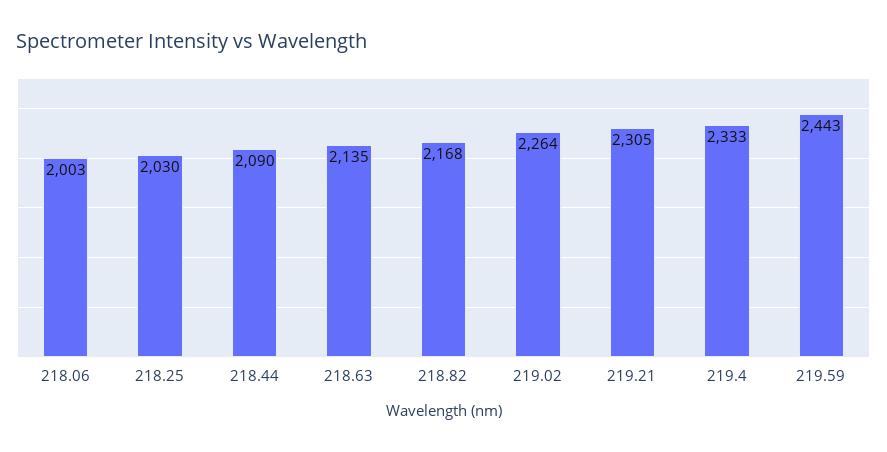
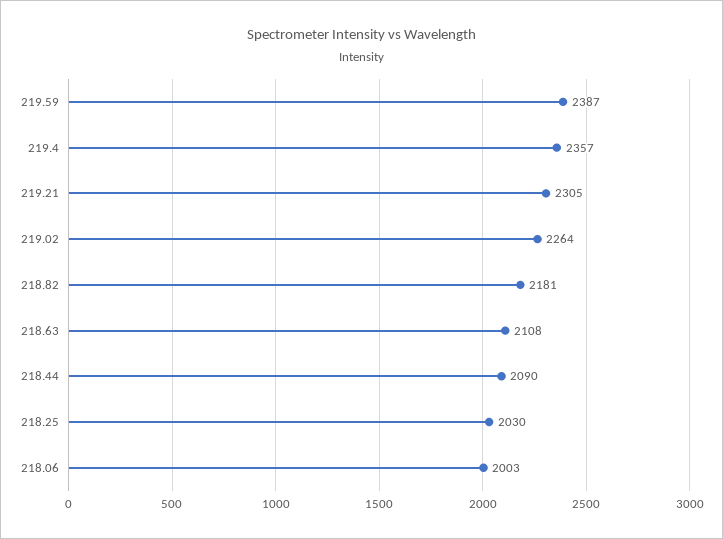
  {
    "218.06": 2003,
    "218.25": 2030,
    "218.44": 2090,
-   "218.63": 2135,
+   "218.63": 2108,
-   "218.82": 2168,
+   "218.82": 2181,
    "219.02": 2264,
    "219.21": 2305,
-   "219.4": 2333,
+   "219.4": 2357,
-   "219.59": 2443
+   "219.59": 2387
  }

